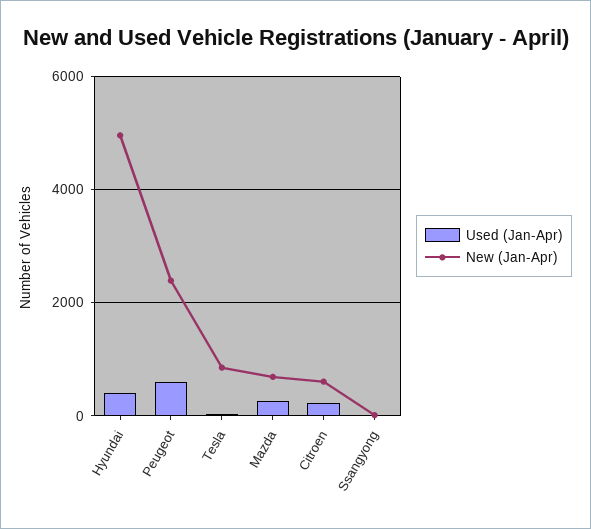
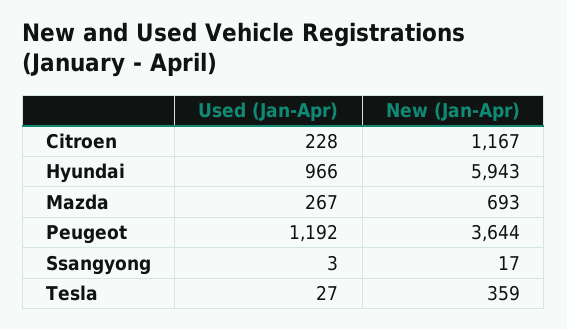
  {
    "Used (Jan-Apr)": {
-     "Hyundai": 400,
+     "Hyundai": 966,
-     "Peugeot": 600,
+     "Peugeot": 1192,
      "Tesla": 27,
      "Mazda": 267,
      "Citroen": 228,
      "Ssangyong": 3
    },
    "New (Jan-Apr)": {
-     "Hyundai": 5000,
+     "Hyundai": 5943,
-     "Peugeot": 2400,
+     "Peugeot": 3644,
-     "Tesla": 800,
+     "Tesla": 359,
      "Mazda": 693,
-     "Citroen": 600,
+     "Citroen": 1167,
      "Ssangyong": 17
    }
  }

